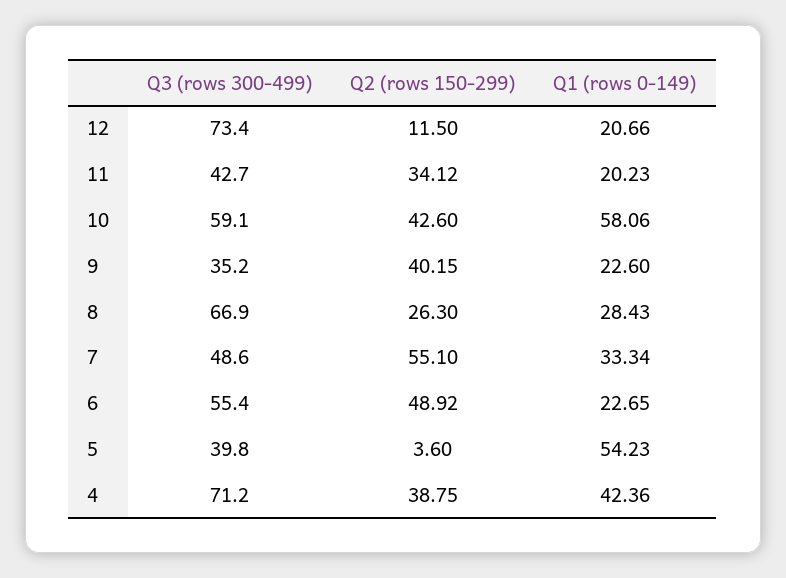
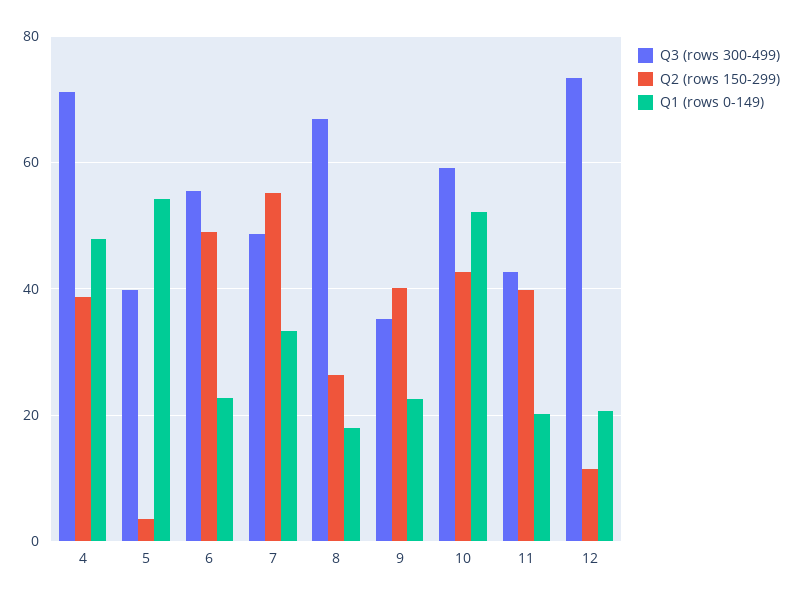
  {
    "Q3 (rows 300-499)": {
      "12": 73.4,
      "11": 42.7,
      "10": 59.1,
      "9": 35.2,
      "8": 66.9,
      "7": 48.6,
      "6": 55.4,
      "5": 39.8,
      "4": 71.2
    },
    "Q2 (rows 150-299)": {
      "12": 11.5,
-     "11": 34.12,
+     "11": 40,
      "10": 42.6,
      "9": 40.15,
      "8": 26.3,
      "7": 55.1,
      "6": 48.92,
      "5": 3.6,
      "4": 38.75
    },
    "Q1 (rows 0-149)": {
      "12": 20.66,
      "11": 20.23,
-     "10": 58.06,
+     "10": 52,
      "9": 22.6,
-     "8": 28.43,
+     "8": 18,
      "7": 33.34,
      "6": 22.65,
      "5": 54.23,
-     "4": 42.36
+     "4": 48
    }
  }

